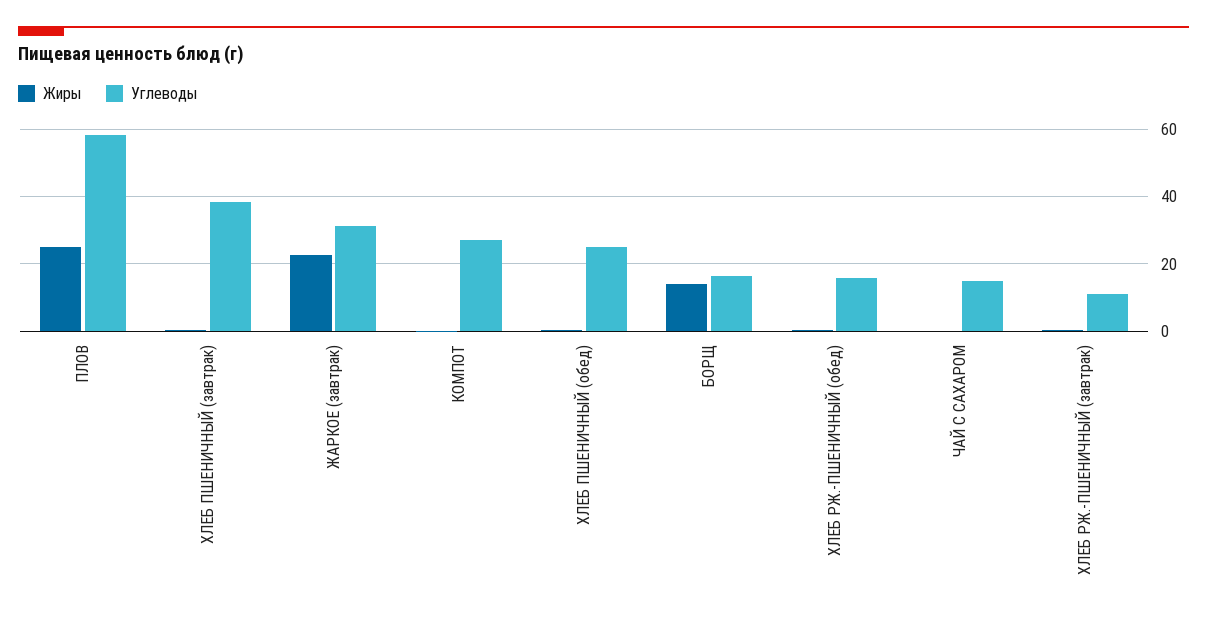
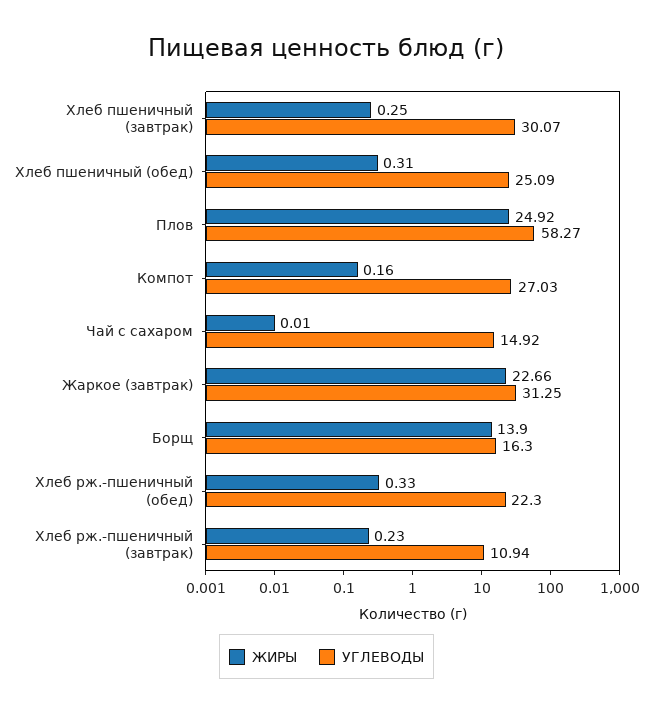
  {
    "Жиры": {
      "ПЛОВ": 24.92,
      "ХЛЕБ ПШЕНИЧНЫЙ (завтрак)": 0.25,
      "ЖАРКОЕ (завтрак)": 22.66,
      "КОМПОТ": 0.16,
      "ХЛЕБ ПШЕНИЧНЫЙ (обед)": 0.31,
      "БОРЩ": 13.9,
      "ХЛЕБ РЖ.-ПШЕНИЧНЫЙ (обед)": 0.33,
      "ЧАЙ С САХАРОМ": 0.01,
      "ХЛЕБ РЖ.-ПШЕНИЧНЫЙ (завтрак)": 0.23
    },
    "Углеводы": {
      "ПЛОВ": 58.27,
-     "ХЛЕБ ПШЕНИЧНЫЙ (завтрак)": 38,
+     "ХЛЕБ ПШЕНИЧНЫЙ (завтрак)": 30.07,
      "ЖАРКОЕ (завтрак)": 31.25,
      "КОМПОТ": 27.03,
      "ХЛЕБ ПШЕНИЧНЫЙ (обед)": 25.09,
      "БОРЩ": 16.3,
-     "ХЛЕБ РЖ.-ПШЕНИЧНЫЙ (обед)": 16,
+     "ХЛЕБ РЖ.-ПШЕНИЧНЫЙ (обед)": 22.3,
      "ЧАЙ С САХАРОМ": 14.92,
      "ХЛЕБ РЖ.-ПШЕНИЧНЫЙ (завтрак)": 10.94
    }
  }

